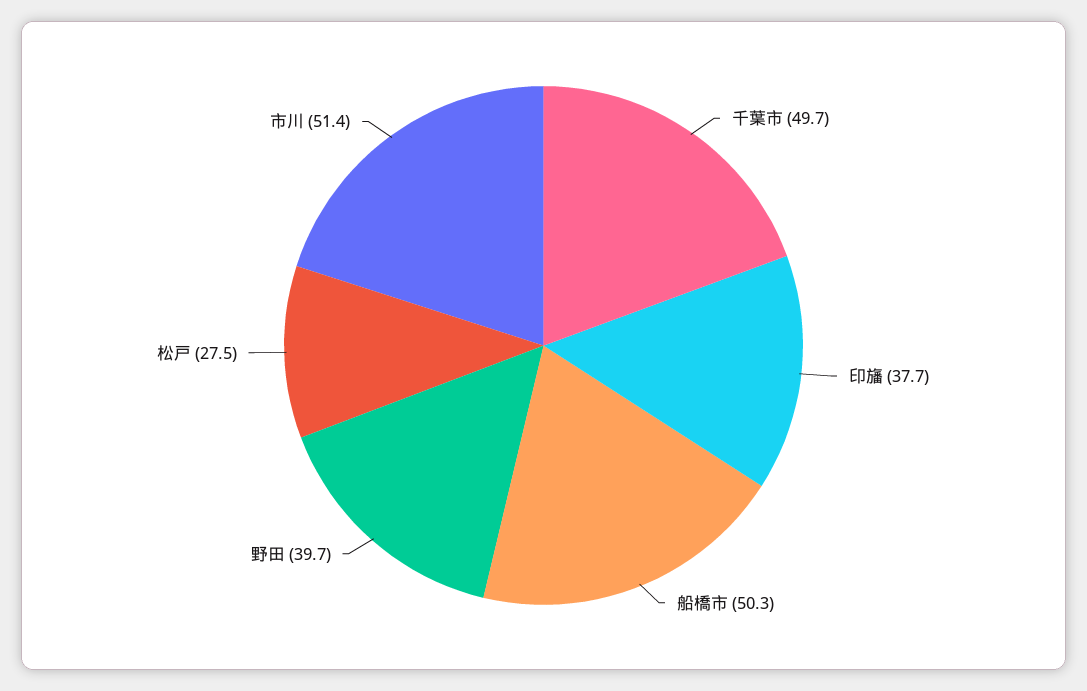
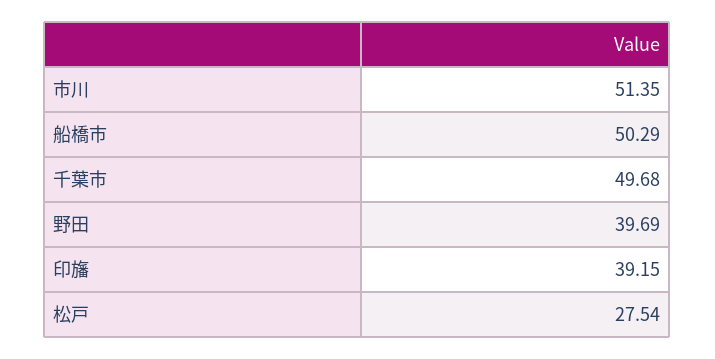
  {
    "千葉市": 49.68,
-   "印旛": 37.7,
+   "印旛": 39.15,
    "船橋市": 50.29,
    "野田": 39.69,
    "松戸": 27.54,
    "市川": 51.35
  }

